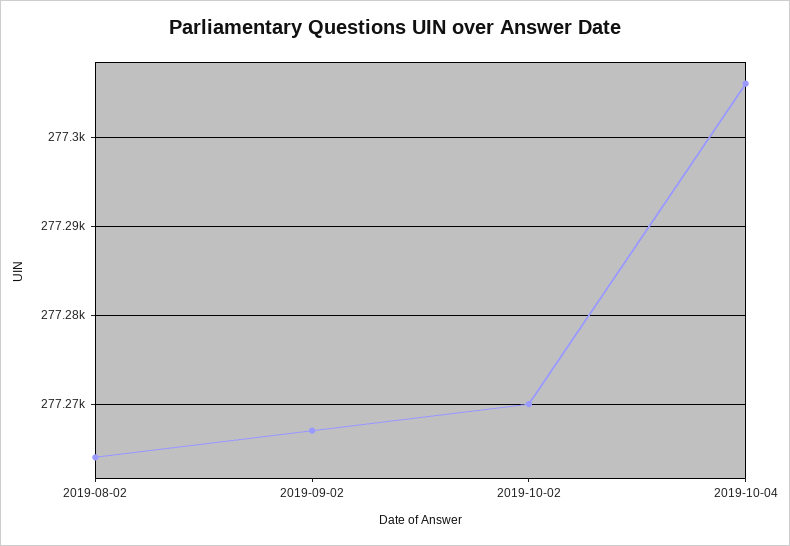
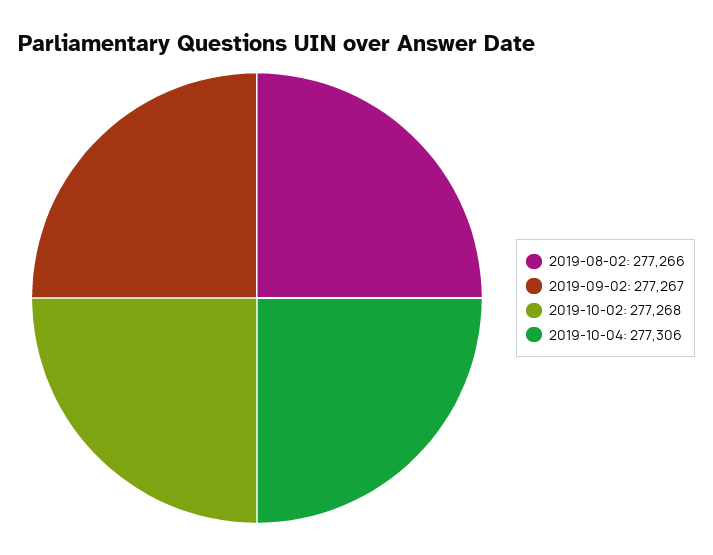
  {
-   "2019-08-02": 277264,
+   "2019-08-02": 277266,
    "2019-09-02": 277267,
-   "2019-10-02": 277270,
+   "2019-10-02": 277268,
    "2019-10-04": 277306
  }

